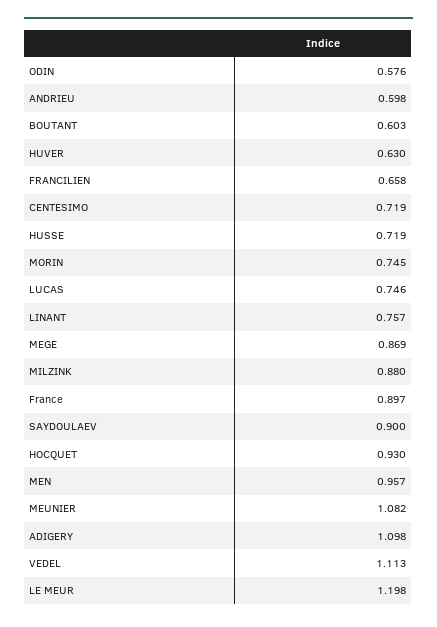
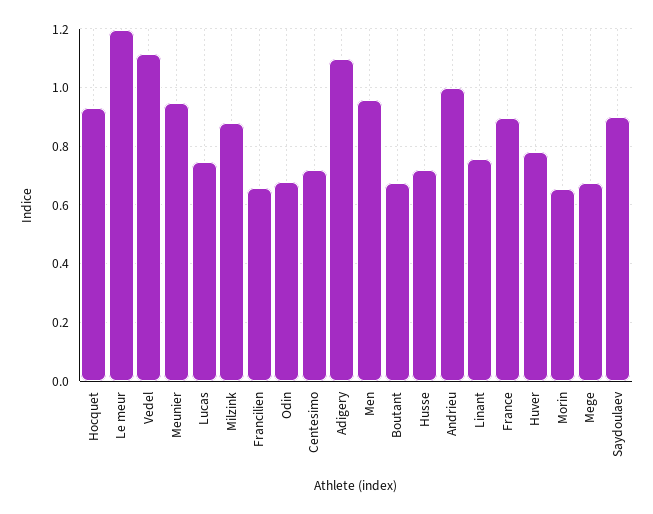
  {
-   "ODIN": 0.576,
+   "ODIN": 0.675,
-   "ANDRIEU": 0.598,
+   "ANDRIEU": 1,
-   "BOUTANT": 0.603,
+   "BOUTANT": 0.675,
-   "HUVER": 0.63,
+   "HUVER": 0.775,
    "FRANCILIEN": 0.658,
    "CENTESIMO": 0.719,
    "HUSSE": 0.719,
-   "MORIN": 0.745,
+   "MORIN": 0.65,
    "LUCAS": 0.746,
    "LINANT": 0.757,
-   "MEGE": 0.869,
+   "MEGE": 0.675,
    "MILZINK": 0.88,
    "France": 0.897,
    "SAYDOULAEV": 0.9,
    "HOCQUET": 0.93,
    "MEN": 0.957,
-   "MEUNIER": 1.082,
+   "MEUNIER": 0.95,
    "ADIGERY": 1.098,
    "VEDEL": 1.113,
    "LE MEUR": 1.198
  }

